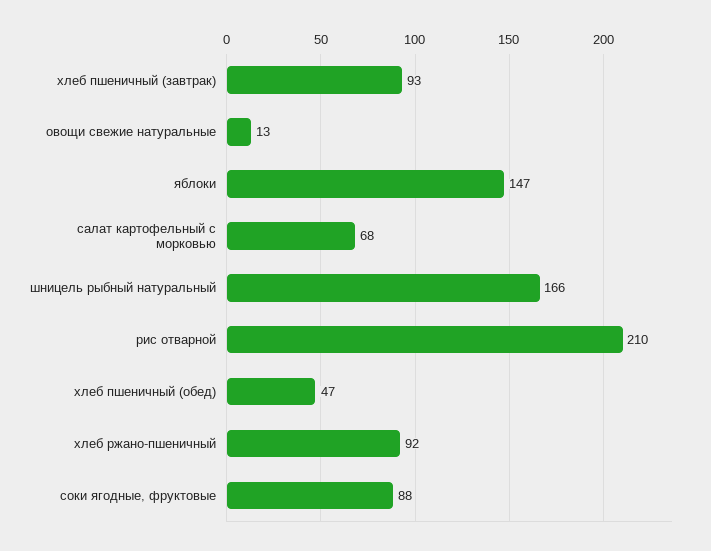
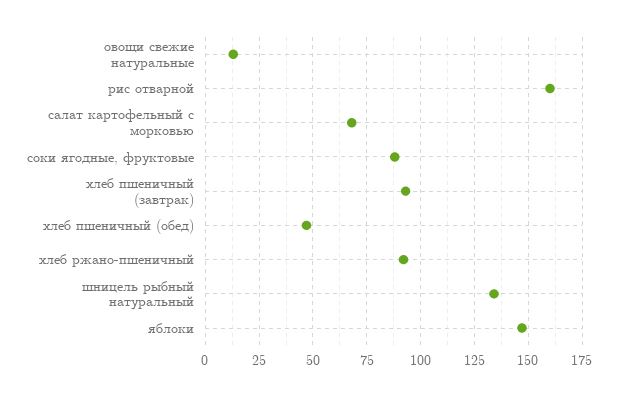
  {
    "хлеб пшеничный (завтрак)": 93,
    "овощи свежие натуральные": 13,
    "яблоки": 147,
    "салат картофельный с морковью": 68,
-   "шницель рыбный натуральный": 166,
+   "шницель рыбный натуральный": 135,
-   "рис отварной": 210,
+   "рис отварной": 160,
    "хлеб пшеничный (обед)": 47,
    "хлеб ржано-пшеничный": 92,
    "соки ягодные, фруктовые": 88
  }

